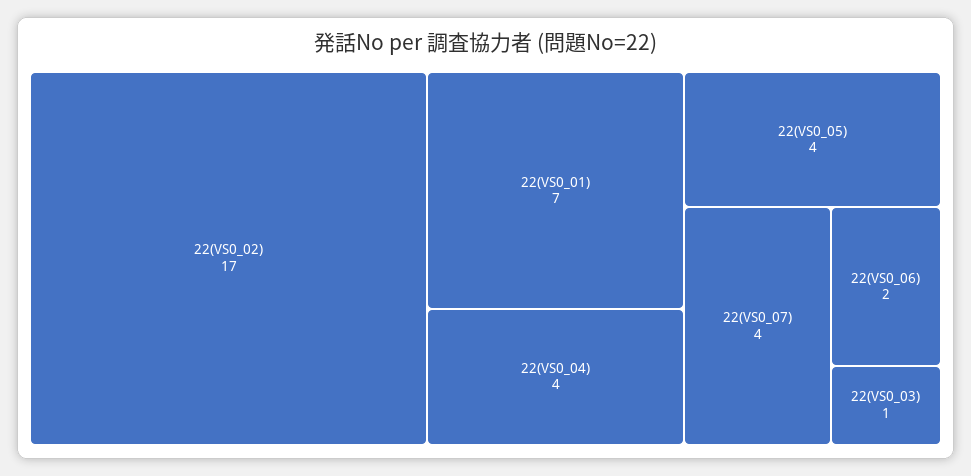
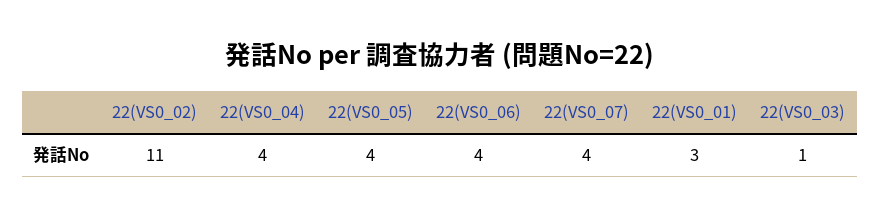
  {
-   "22(VS0_02)": 17,
+   "22(VS0_02)": 11,
-   "22(VS0_01)": 7,
+   "22(VS0_01)": 3,
    "22(VS0_04)": 4,
    "22(VS0_05)": 4,
    "22(VS0_07)": 4,
-   "22(VS0_06)": 2,
+   "22(VS0_06)": 4,
    "22(VS0_03)": 1
  }

